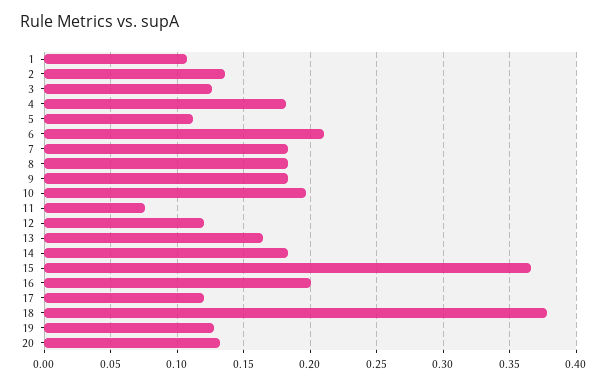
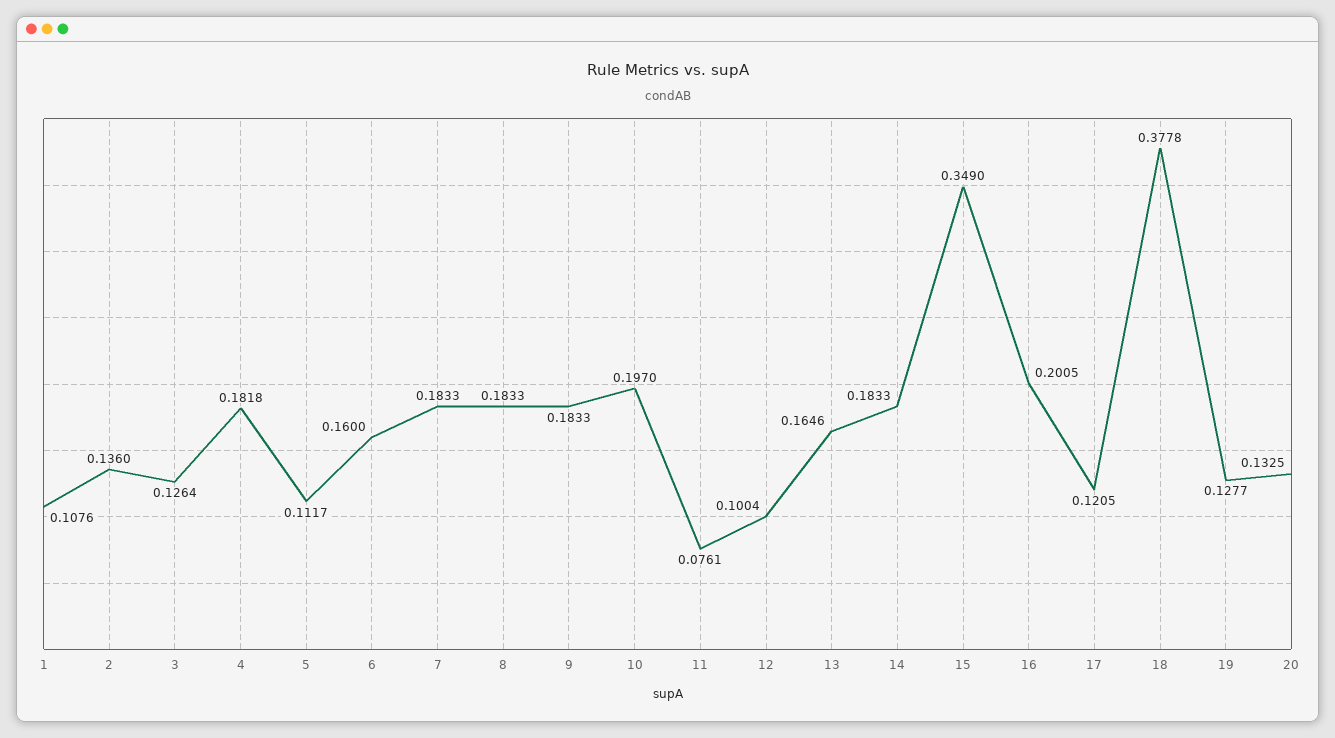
  {
    "1": 0.1076,
    "2": 0.136,
    "3": 0.1264,
    "4": 0.1818,
    "5": 0.1117,
-   "6": 0.21,
+   "6": 0.16,
    "7": 0.1833,
    "8": 0.1833,
    "9": 0.1833,
    "10": 0.197,
    "11": 0.0761,
-   "12": 0.12,
+   "12": 0.1004,
    "13": 0.1646,
    "14": 0.1833,
-   "15": 0.365,
+   "15": 0.349,
    "16": 0.2005,
    "17": 0.1205,
    "18": 0.3778,
    "19": 0.1277,
    "20": 0.1325
  }

